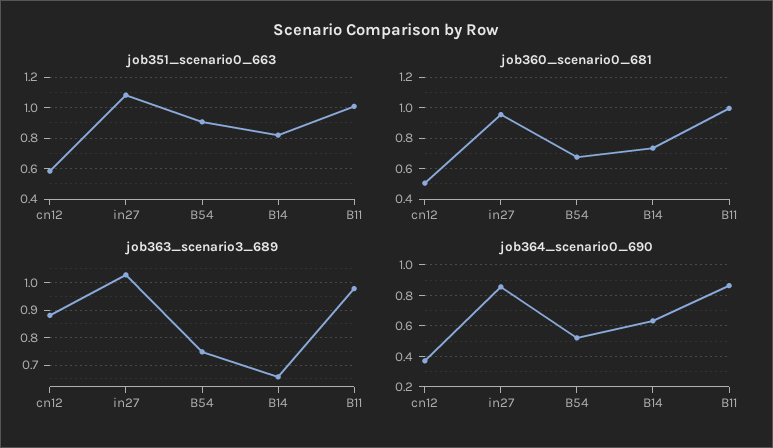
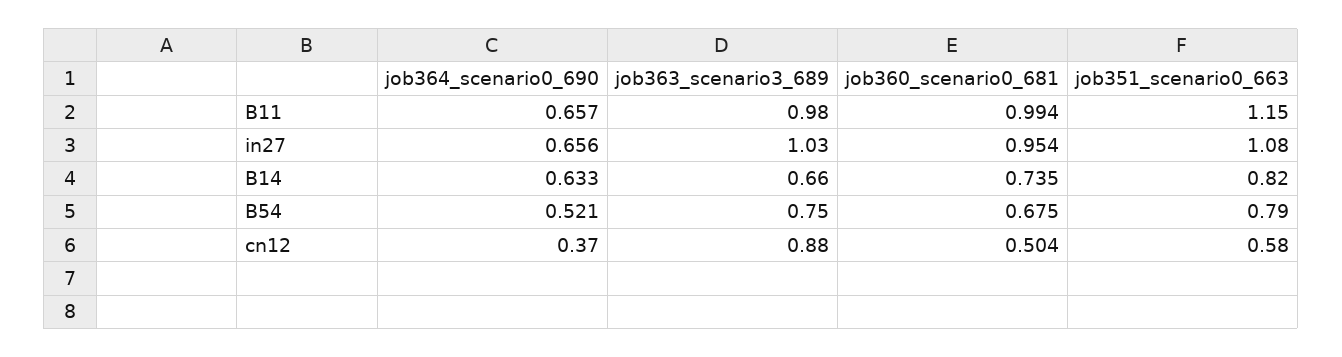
  {
    "job351_scenario0_663": {
      "cn12": 0.58,
      "in27": 1.08,
-     "B54": 0.9,
+     "B54": 0.79,
      "B14": 0.82,
-     "B11": 1
+     "B11": 1.15
    },
    "job360_scenario0_681": {
      "cn12": 0.504,
      "in27": 0.954,
      "B54": 0.675,
      "B14": 0.735,
      "B11": 0.994
    },
    "job363_scenario3_689": {
      "cn12": 0.88,
      "in27": 1.03,
      "B54": 0.75,
      "B14": 0.66,
      "B11": 0.98
    },
    "job364_scenario0_690": {
      "cn12": 0.37,
-     "in27": 0.85,
+     "in27": 0.656,
      "B54": 0.521,
      "B14": 0.633,
-     "B11": 0.85
+     "B11": 0.657
    }
  }

